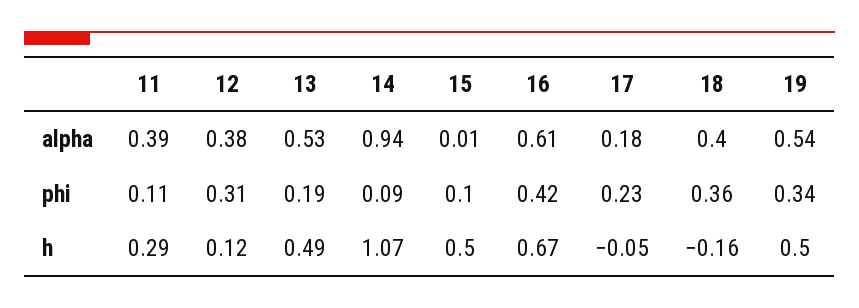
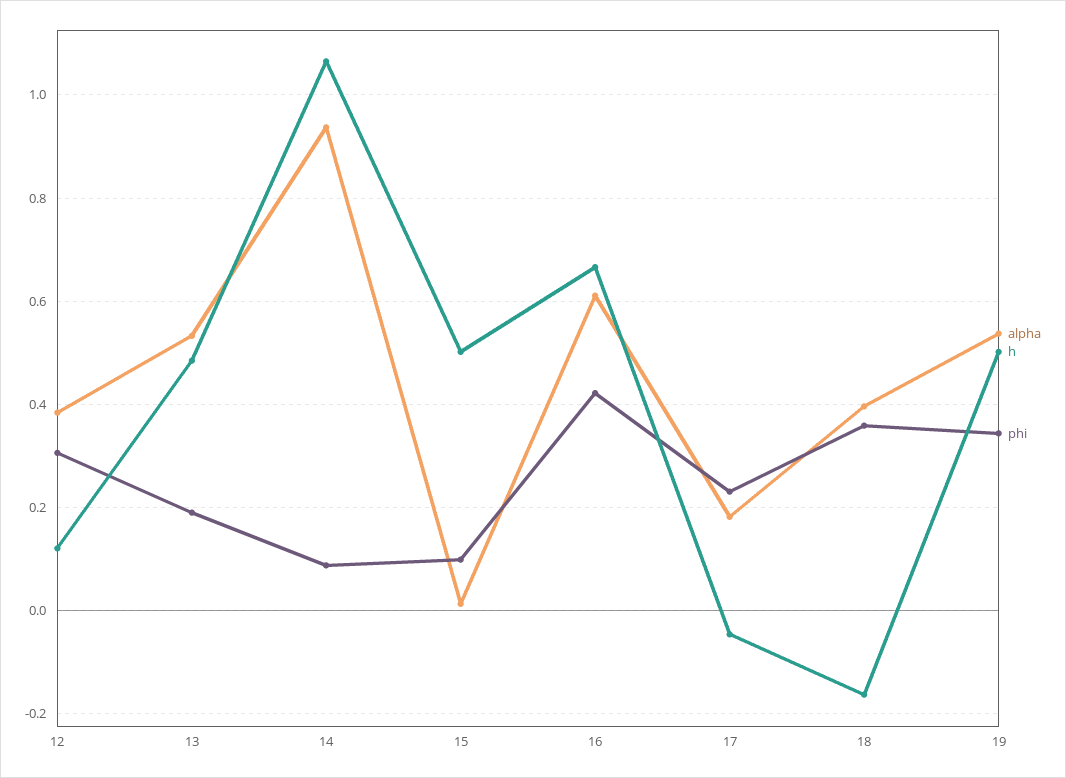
  {
    "alpha": {
-     "11": 0.39,
      "12": 0.38,
      "13": 0.53,
      "14": 0.94,
      "15": 0.01,
      "16": 0.61,
      "17": 0.18,
      "18": 0.4,
      "19": 0.54
    },
    "phi": {
-     "11": 0.11,
      "12": 0.31,
      "13": 0.19,
      "14": 0.09,
      "15": 0.1,
      "16": 0.42,
      "17": 0.23,
      "18": 0.36,
      "19": 0.34
    },
    "h": {
-     "11": 0.29,
      "12": 0.12,
      "13": 0.49,
      "14": 1.07,
      "15": 0.5,
      "16": 0.67,
      "17": -0.05,
      "18": -0.16,
      "19": 0.5
    }
  }

